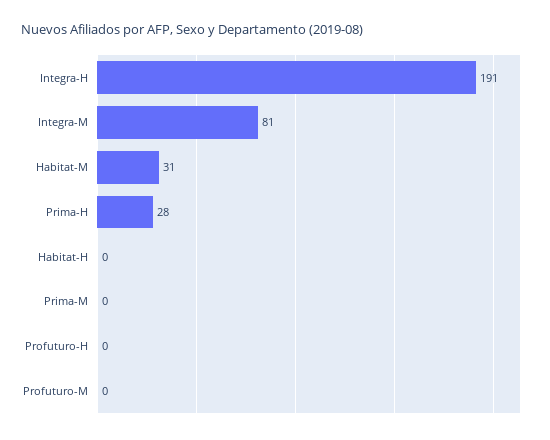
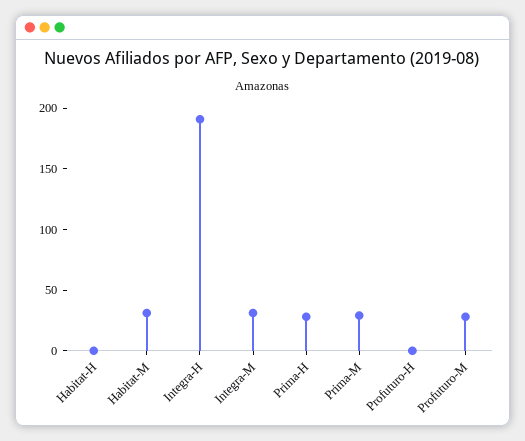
  {
    "Integra-H": 191,
-   "Integra-M": 81,
+   "Integra-M": 30,
    "Habitat-M": 31,
    "Prima-H": 28,
    "Habitat-H": 0,
-   "Prima-M": 0,
+   "Prima-M": 30,
    "Profuturo-H": 0,
-   "Profuturo-M": 0
+   "Profuturo-M": 30
  }

